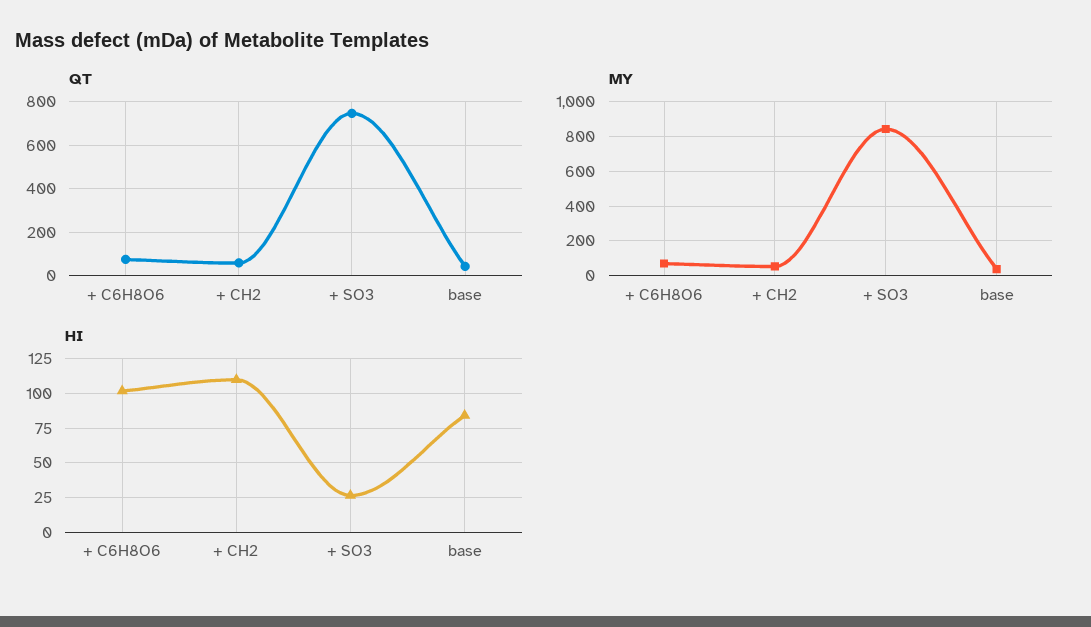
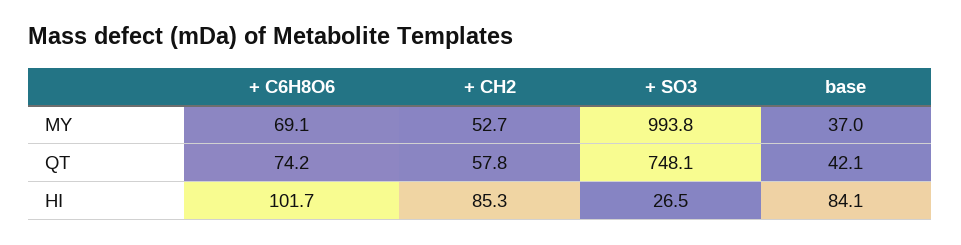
  {
    "QT": {
      "+ C6H8O6": 74.2,
      "+ CH2": 57.8,
      "+ SO3": 748.1,
      "base": 42.1
    },
    "MY": {
      "+ C6H8O6": 69.1,
      "+ CH2": 52.7,
-     "+ SO3": 850,
+     "+ SO3": 993.8,
      "base": 37
    },
    "HI": {
      "+ C6H8O6": 101.7,
-     "+ CH2": 110,
+     "+ CH2": 85.3,
      "+ SO3": 26.5,
      "base": 84.1
    }
  }

